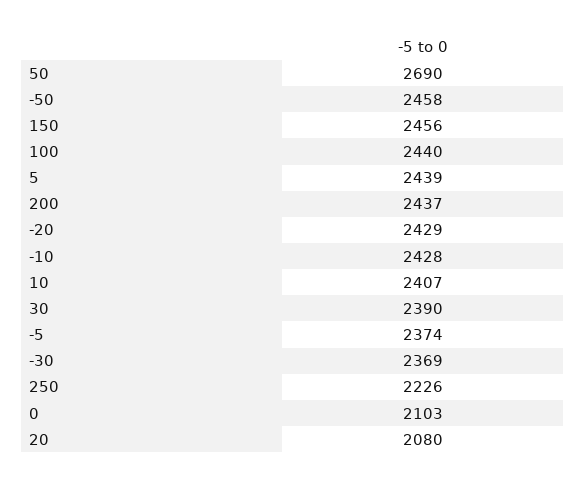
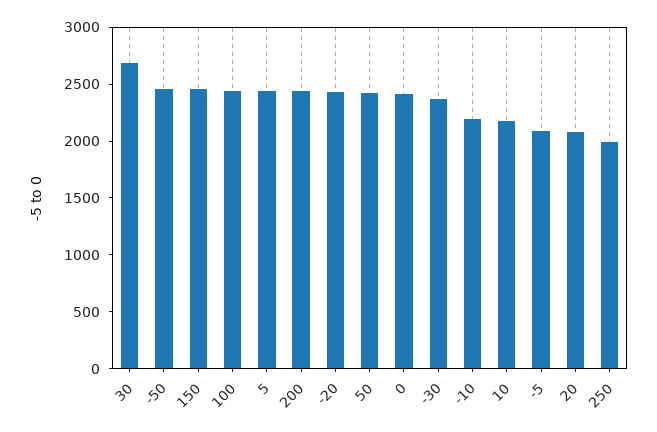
  {
-   "50": 2690,
+   "50": 2400,
    "-50": 2458,
    "150": 2456,
    "100": 2440,
    "5": 2439,
    "200": 2437,
    "-20": 2429,
-   "-10": 2428,
+   "-10": 2200,
-   "10": 2407,
+   "10": 2200,
-   "30": 2390,
+   "30": 2700,
-   "-5": 2374,
+   "-5": 2100,
    "-30": 2369,
-   "250": 2226,
+   "250": 2000,
-   "0": 2103,
+   "0": 2400,
    "20": 2080
  }

